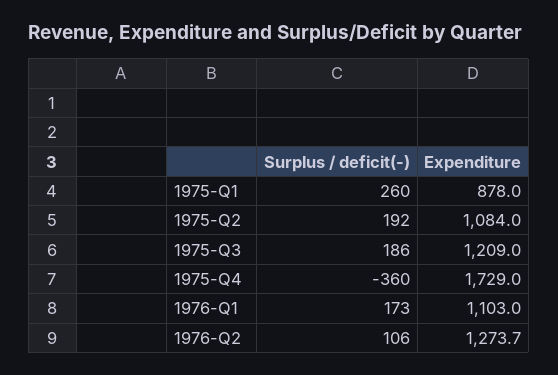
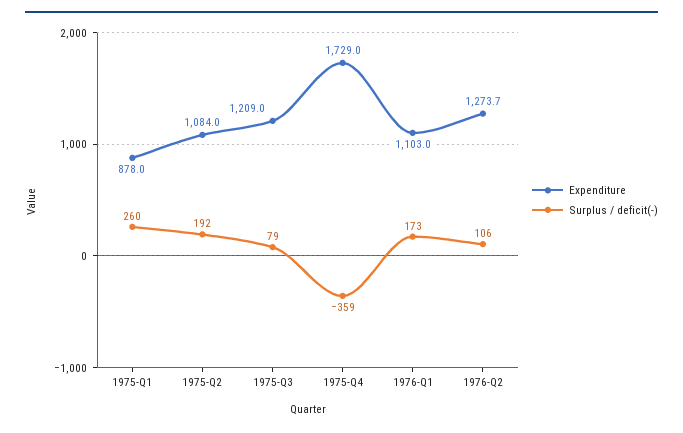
  {
    "Surplus / deficit(-)": {
      "1975-Q1": 260,
      "1975-Q2": 192,
-     "1975-Q3": 186,
+     "1975-Q3": 79,
-     "1975-Q4": -360,
+     "1975-Q4": -359,
      "1976-Q1": 173,
      "1976-Q2": 106
    },
    "Expenditure": {
      "1975-Q1": 878,
      "1975-Q2": 1084,
      "1975-Q3": 1209,
      "1975-Q4": 1729,
      "1976-Q1": 1103,
      "1976-Q2": 1273.7
    }
  }

